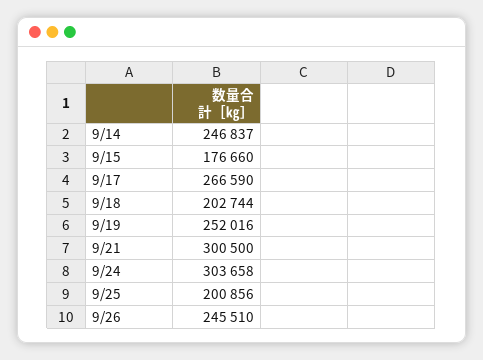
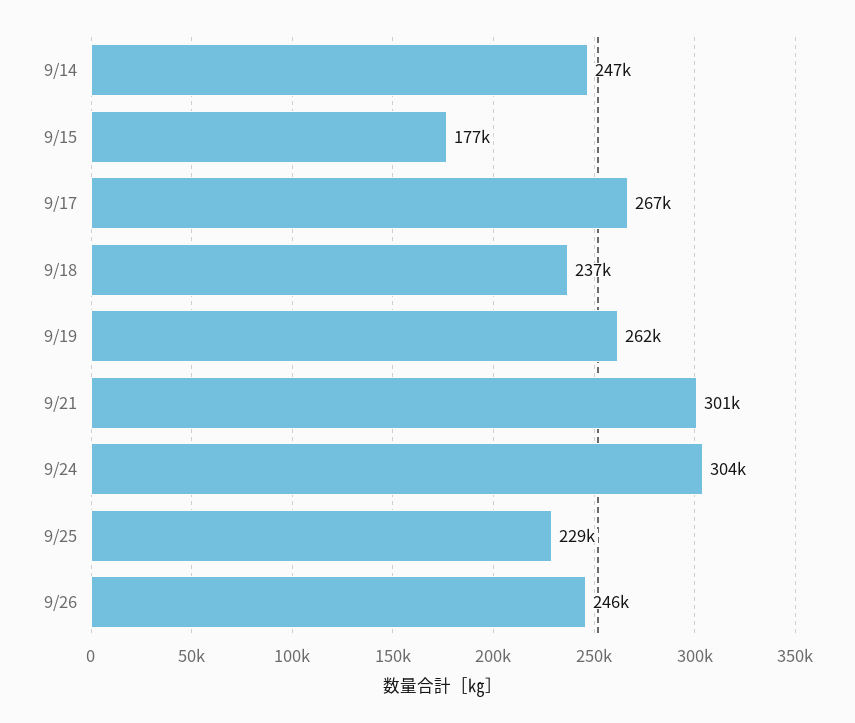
  {
    "9/14": 246837,
    "9/15": 176660,
    "9/17": 266590,
-   "9/18": 202744,
+   "9/18": 237000,
-   "9/19": 252016,
+   "9/19": 262000,
    "9/21": 300500,
    "9/24": 303658,
-   "9/25": 200856,
+   "9/25": 229000,
    "9/26": 245510
  }

